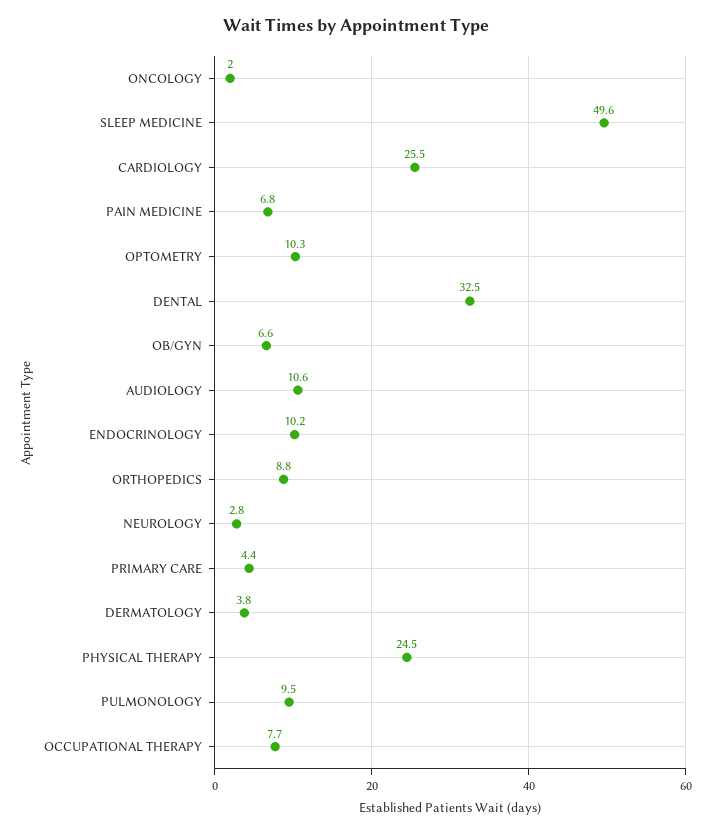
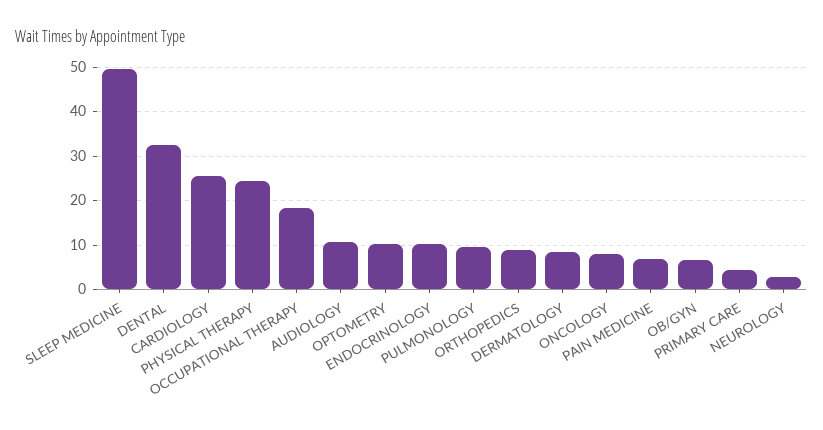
  {
-   "ONCOLOGY": 2,
+   "ONCOLOGY": 8,
    "SLEEP MEDICINE": 49.6,
    "CARDIOLOGY": 25.5,
    "PAIN MEDICINE": 6.8,
    "OPTOMETRY": 10.3,
    "DENTAL": 32.5,
    "OB/GYN": 6.6,
    "AUDIOLOGY": 10.6,
    "ENDOCRINOLOGY": 10.2,
    "ORTHOPEDICS": 8.8,
    "NEUROLOGY": 2.8,
    "PRIMARY CARE": 4.4,
-   "DERMATOLOGY": 3.8,
+   "DERMATOLOGY": 8,
    "PHYSICAL THERAPY": 24.5,
    "PULMONOLOGY": 9.5,
-   "OCCUPATIONAL THERAPY": 7.7
+   "OCCUPATIONAL THERAPY": 18
  }

